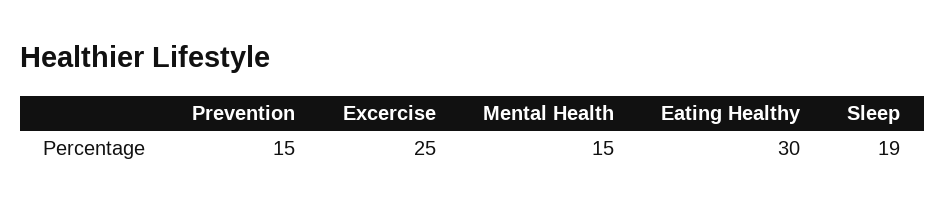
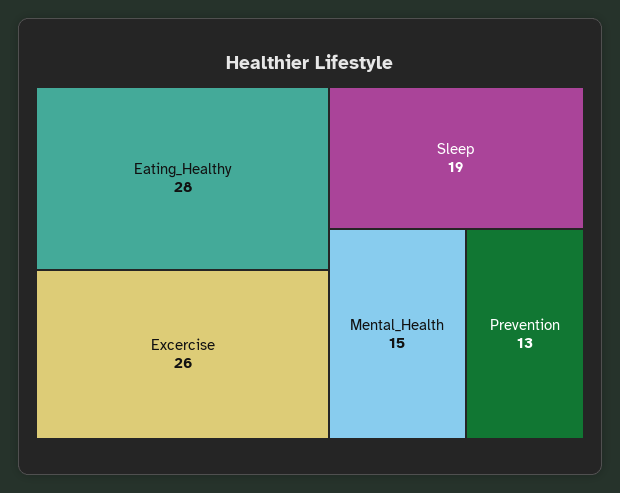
  {
-   "Prevention": 15,
+   "Prevention": 13,
-   "Excercise": 25,
+   "Excercise": 26,
    "Mental Health": 15,
-   "Eating Healthy": 30,
+   "Eating Healthy": 28,
    "Sleep": 19
  }

